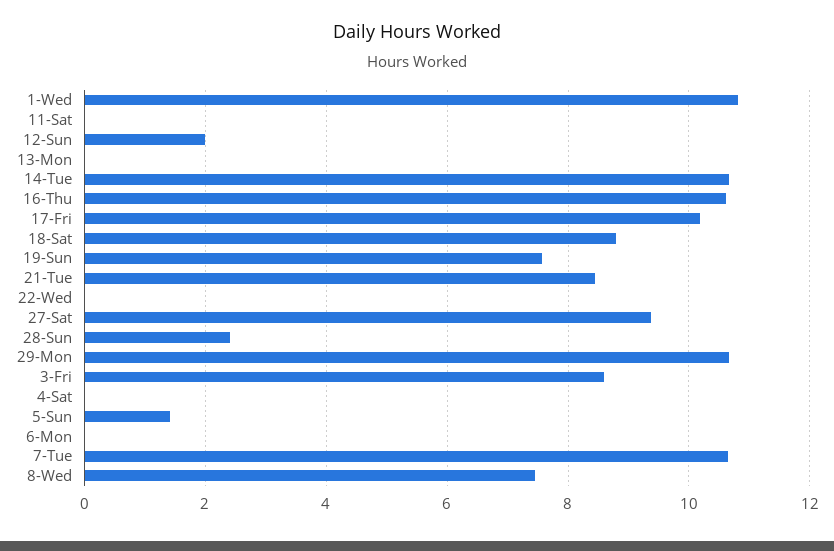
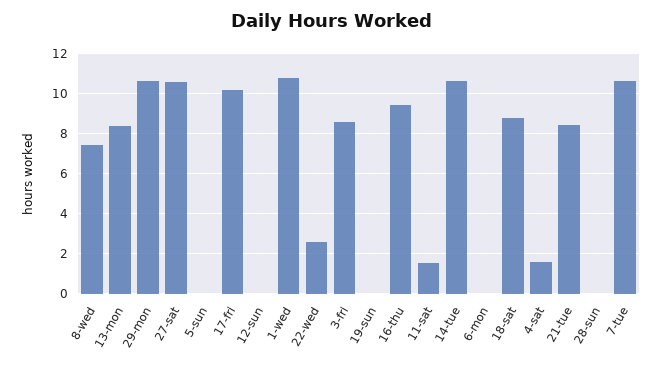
  {
    "1-Wed": 10.8,
-   "11-Sat": 0,
+   "11-Sat": 1.5,
-   "12-Sun": 2,
+   "12-Sun": 0,
-   "13-Mon": 0,
+   "13-Mon": 8.5,
    "14-Tue": 10.6,
-   "16-Thu": 10.6,
+   "16-Thu": 9.5,
    "17-Fri": 10.2,
    "18-Sat": 8.8,
-   "19-Sun": 7.6,
+   "19-Sun": 0,
    "21-Tue": 8.4,
-   "22-Wed": 0,
+   "22-Wed": 2.5,
-   "27-Sat": 9.4,
+   "27-Sat": 10.5,
-   "28-Sun": 2.4,
+   "28-Sun": 0,
    "29-Mon": 10.6,
    "3-Fri": 8.6,
-   "4-Sat": 0,
+   "4-Sat": 1.5,
-   "5-Sun": 1.4,
+   "5-Sun": 0,
    "6-Mon": 0,
    "7-Tue": 10.6,
    "8-Wed": 7.4
  }

